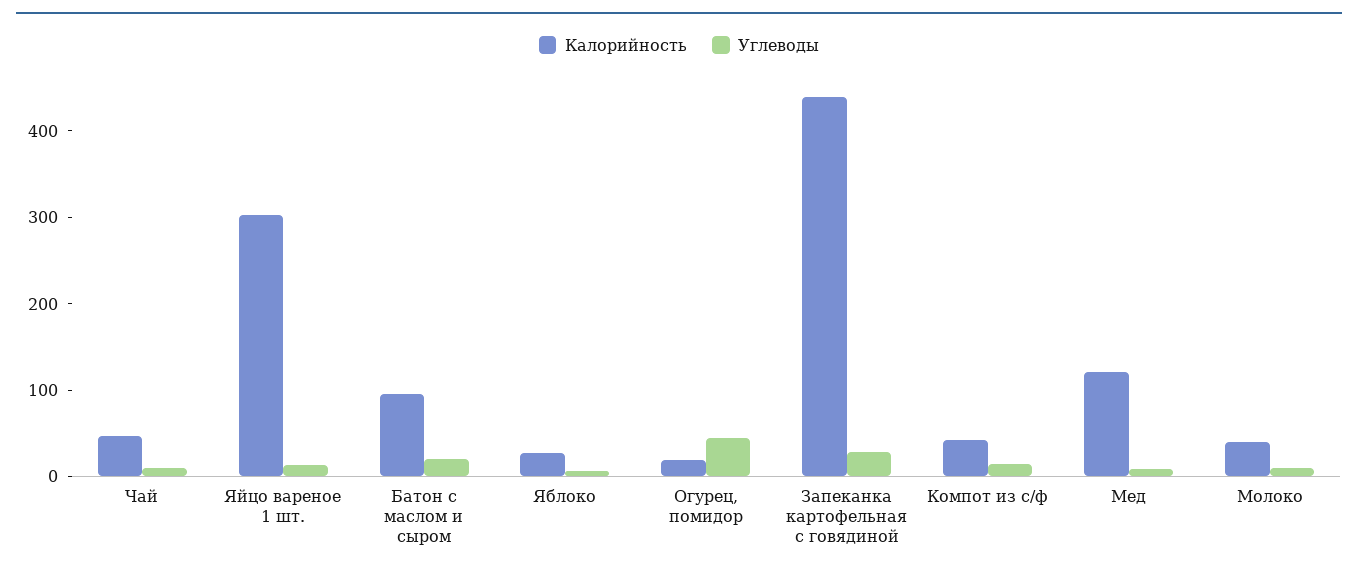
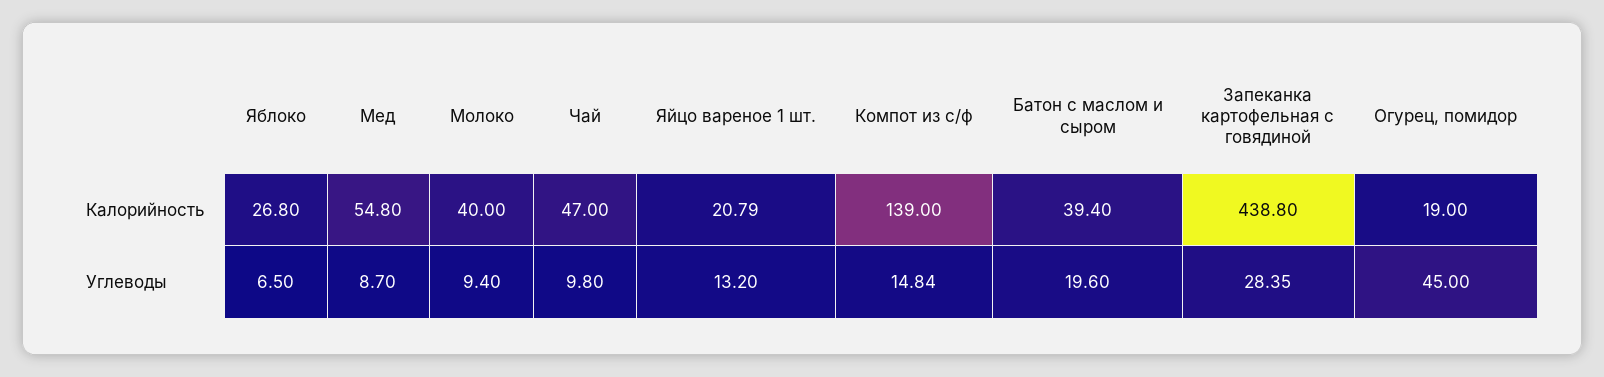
  {
    "Калорийность": {
      "Чай": 47,
-     "Яйцо вареное 1 шт.": 300,
+     "Яйцо вареное 1 шт.": 20.79,
-     "Батон с маслом и сыром": 100,
+     "Батон с маслом и сыром": 39.4,
      "Яблоко": 26.8,
      "Огурец, помидор": 19,
      "Запеканка картофельная с говядиной": 438.8,
-     "Компот из с/ф": 40,
+     "Компот из с/ф": 139,
-     "Мед": 120,
+     "Мед": 54.8,
      "Молоко": 40
    },
    "Углеводы": {
      "Чай": 9.8,
      "Яйцо вареное 1 шт.": 13.2,
      "Батон с маслом и сыром": 19.6,
      "Яблоко": 6.5,
      "Огурец, помидор": 45,
      "Запеканка картофельная с говядиной": 28.35,
      "Компот из с/ф": 14.84,
      "Мед": 8.7,
      "Молоко": 9.4
    }
  }

